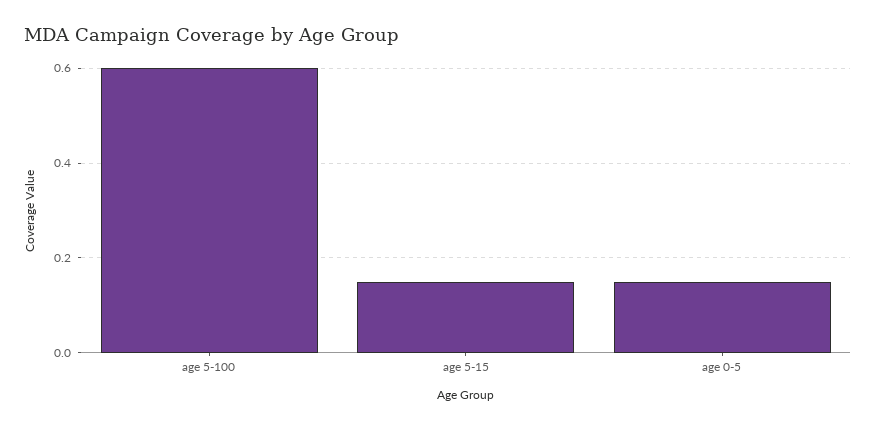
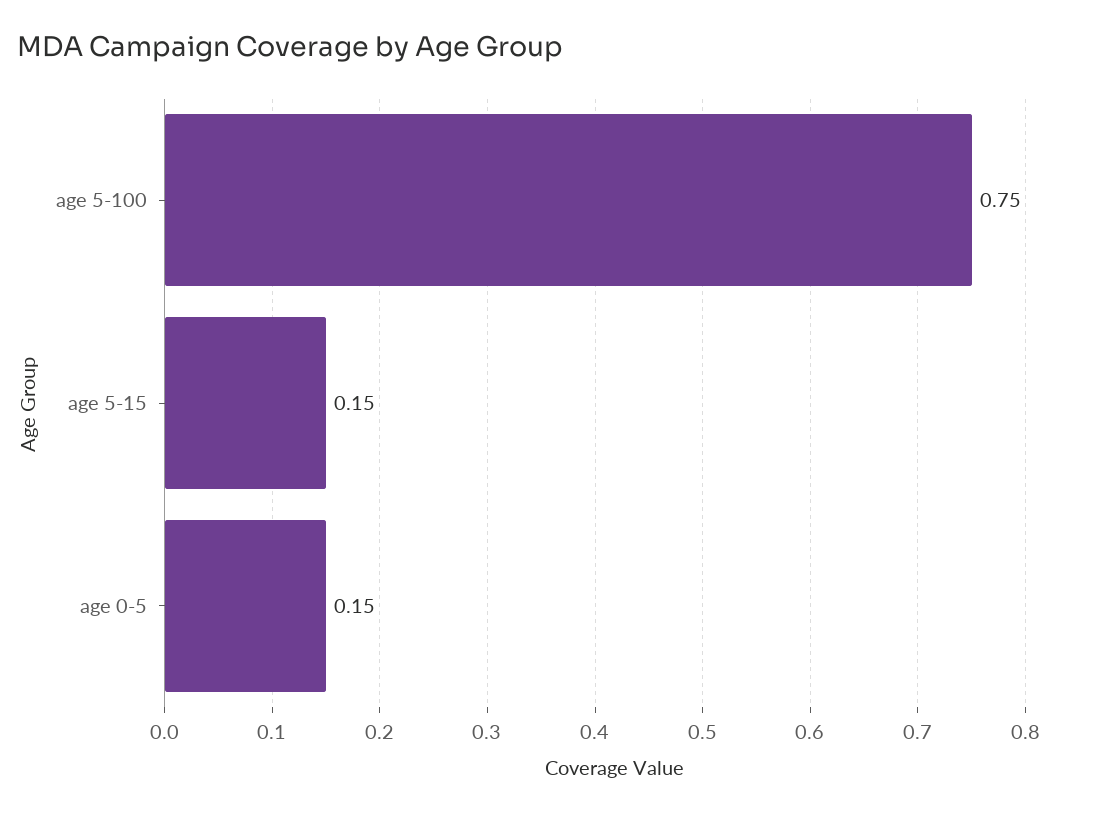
  {
-   "age 5-100": 0.6,
+   "age 5-100": 0.75,
    "age 5-15": 0.15,
    "age 0-5": 0.15
  }

